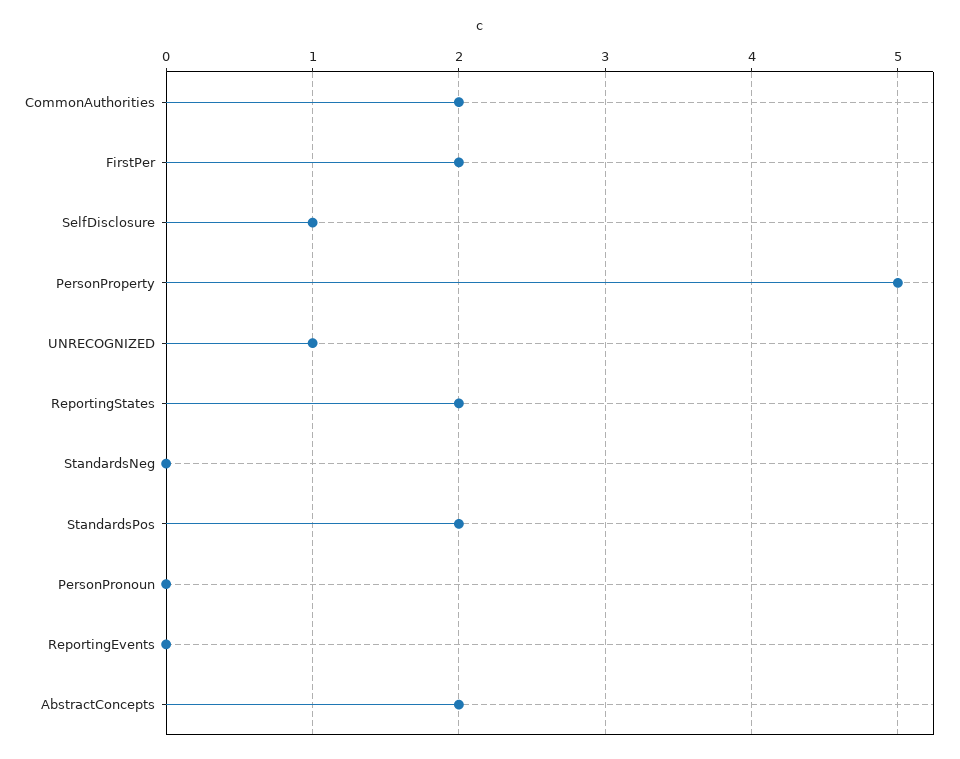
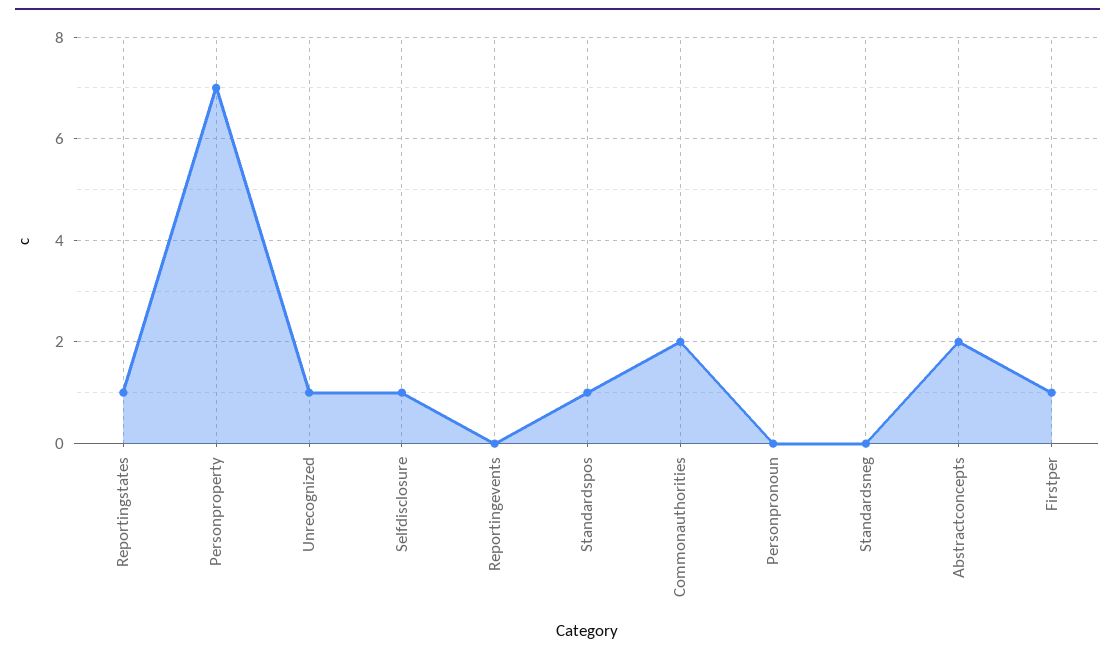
  {
    "CommonAuthorities": 2,
-   "FirstPer": 2,
+   "FirstPer": 1,
    "SelfDisclosure": 1,
-   "PersonProperty": 5,
+   "PersonProperty": 7,
    "UNRECOGNIZED": 1,
-   "ReportingStates": 2,
+   "ReportingStates": 1,
    "StandardsNeg": 0,
-   "StandardsPos": 2,
+   "StandardsPos": 1,
    "PersonPronoun": 0,
    "ReportingEvents": 0,
    "AbstractConcepts": 2
  }

